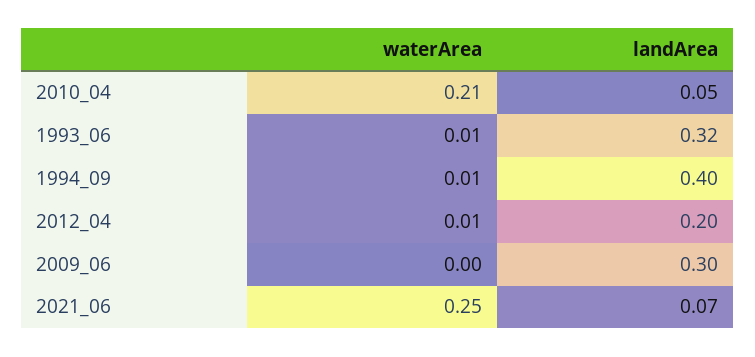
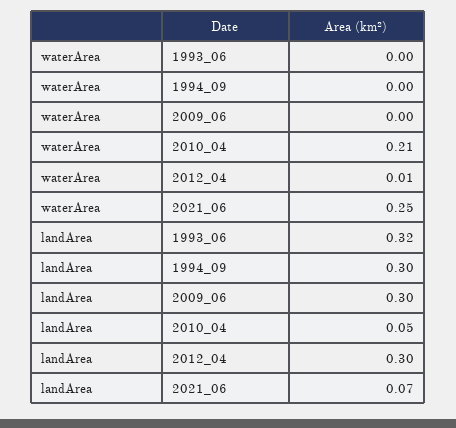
  {
    "waterArea": {
      "2010_04": 0.21,
-     "1993_06": 0.01,
+     "1993_06": 0,
-     "1994_09": 0.01,
+     "1994_09": 0,
      "2012_04": 0.01,
      "2009_06": 0,
      "2021_06": 0.25
    },
    "landArea": {
      "2010_04": 0.05,
      "1993_06": 0.32,
-     "1994_09": 0.4,
+     "1994_09": 0.3,
-     "2012_04": 0.2,
+     "2012_04": 0.3,
      "2009_06": 0.3,
      "2021_06": 0.07
    }
  }

